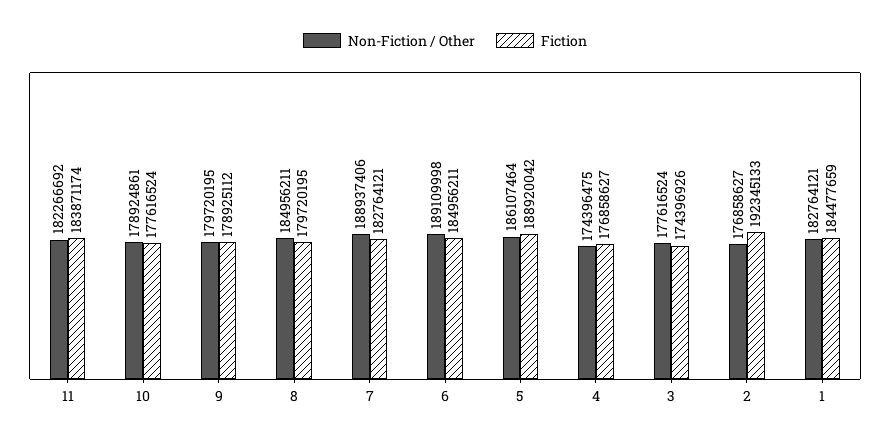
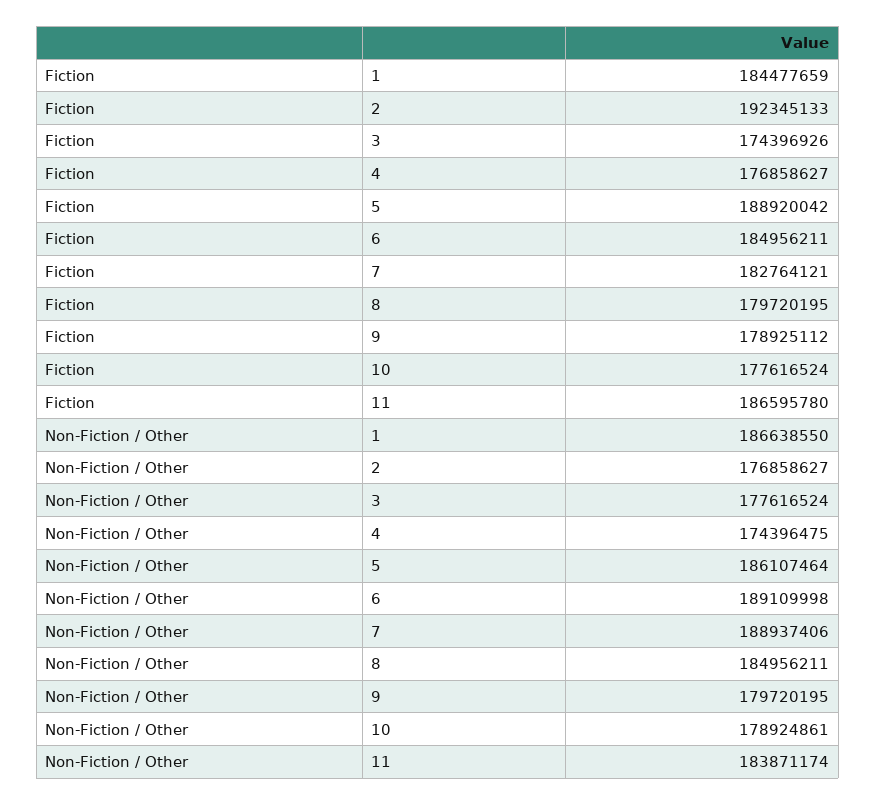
  {
    "Non-Fiction / Other": {
-     "11": 182266692,
+     "11": 183871174,
      "10": 178924861,
      "9": 179720195,
      "8": 184956211,
      "7": 188937406,
      "6": 189109998,
      "5": 186107464,
      "4": 174396475,
      "3": 177616524,
      "2": 176858627,
-     "1": 182764121
+     "1": 186638550
    },
    "Fiction": {
-     "11": 183871174,
+     "11": 186595780,
      "10": 177616524,
      "9": 178925112,
      "8": 179720195,
      "7": 182764121,
      "6": 184956211,
      "5": 188920042,
      "4": 176858627,
      "3": 174396926,
      "2": 192345133,
      "1": 184477659
    }
  }

